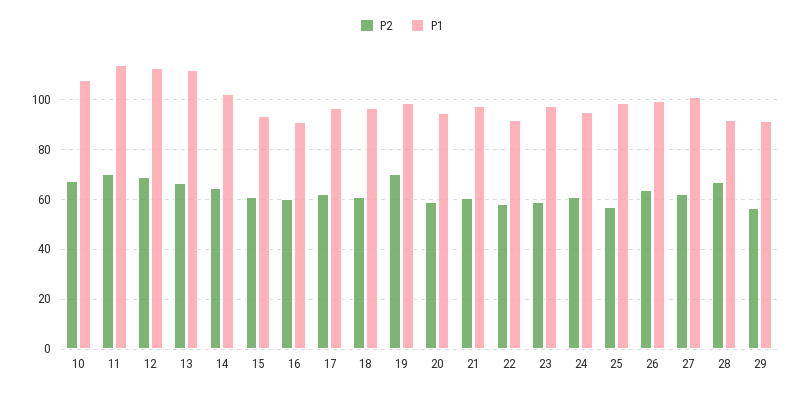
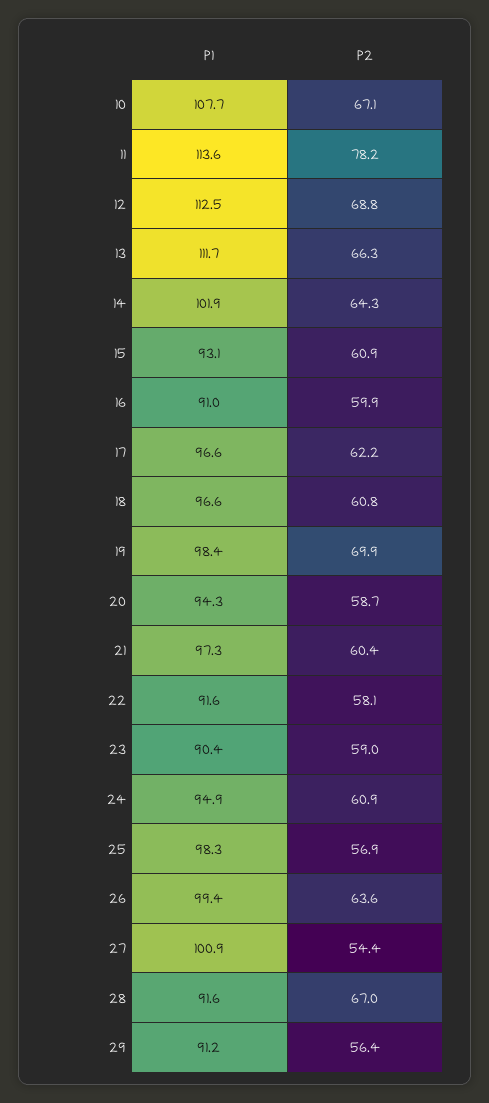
  {
    "P2": {
      "10": 67.1,
-     "11": 70,
+     "11": 78.2,
      "12": 68.8,
      "13": 66.3,
      "14": 64.3,
      "15": 60.9,
      "16": 59.9,
      "17": 62.2,
      "18": 60.8,
      "19": 69.9,
      "20": 58.7,
      "21": 60.4,
      "22": 58.1,
      "23": 59,
      "24": 60.9,
      "25": 56.9,
      "26": 63.6,
-     "27": 62.5,
+     "27": 54.4,
      "28": 67,
      "29": 56.4
    },
    "P1": {
      "10": 107.7,
      "11": 113.6,
      "12": 112.5,
      "13": 111.7,
      "14": 101.9,
      "15": 93.1,
      "16": 91,
      "17": 96.6,
      "18": 96.6,
      "19": 98.4,
      "20": 94.3,
      "21": 97.3,
      "22": 91.6,
-     "23": 97.5,
+     "23": 90.4,
      "24": 94.9,
      "25": 98.3,
      "26": 99.4,
      "27": 100.9,
      "28": 91.6,
      "29": 91.2
    }
  }

